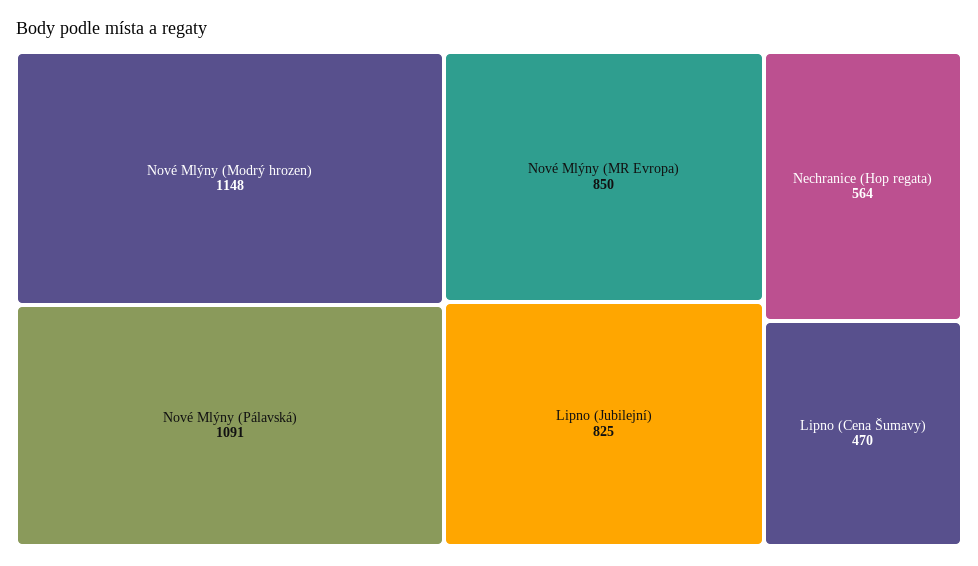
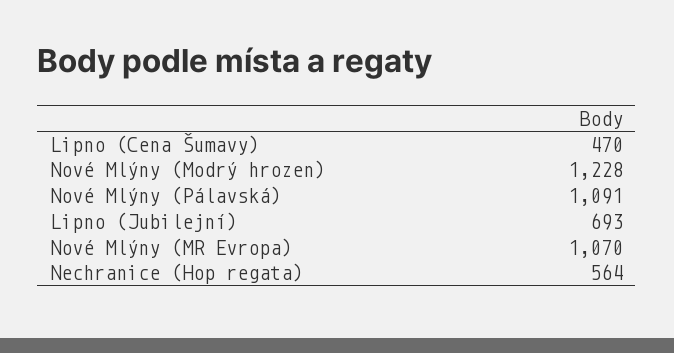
  {
-   "Nové Mlýny (Modrý hrozen)": 1148,
+   "Nové Mlýny (Modrý hrozen)": 1228,
    "Nové Mlýny (Pálavská)": 1091,
-   "Nové Mlýny (MR Evropa)": 850,
+   "Nové Mlýny (MR Evropa)": 1070,
-   "Lipno (Jubilejní)": 825,
+   "Lipno (Jubilejní)": 693,
    "Nechranice (Hop regata)": 564,
    "Lipno (Cena Šumavy)": 470
  }

